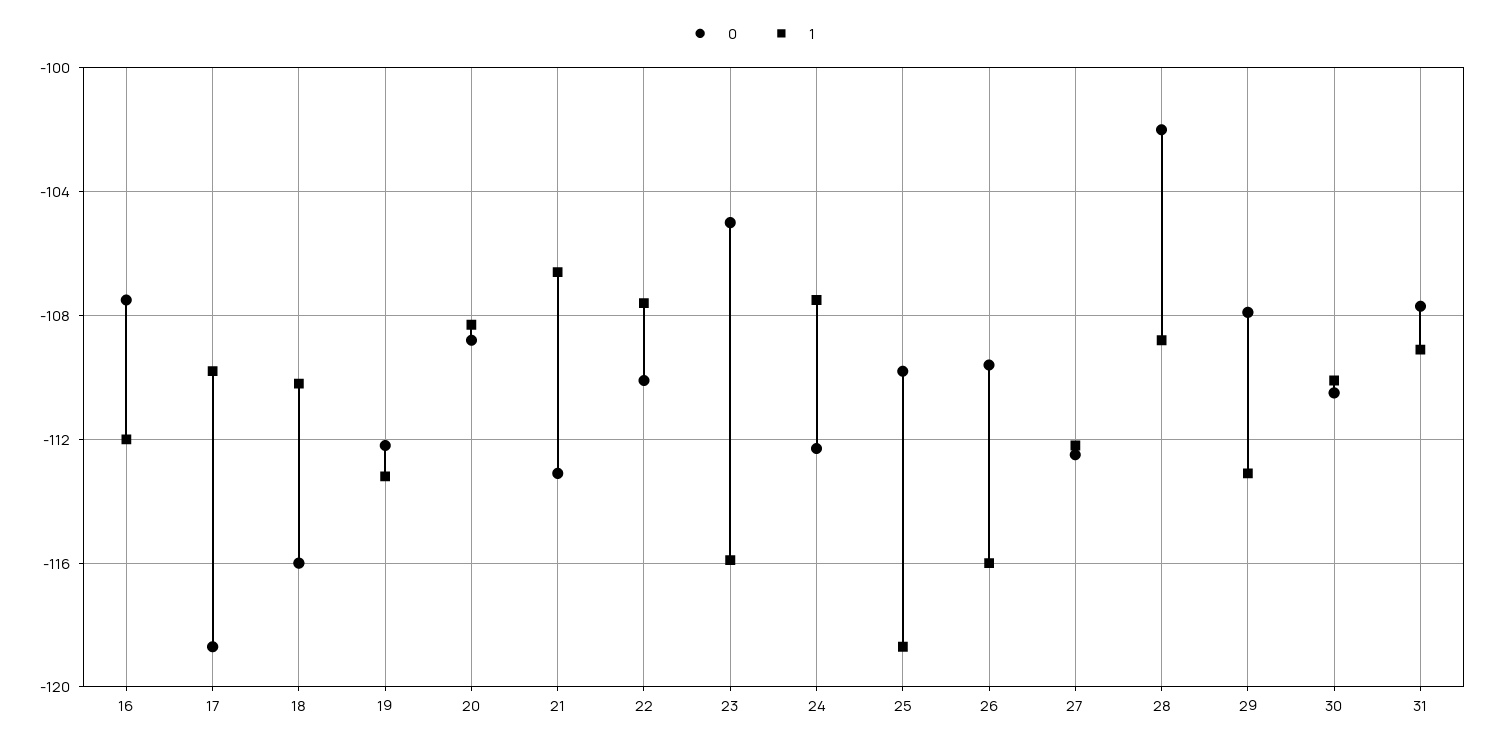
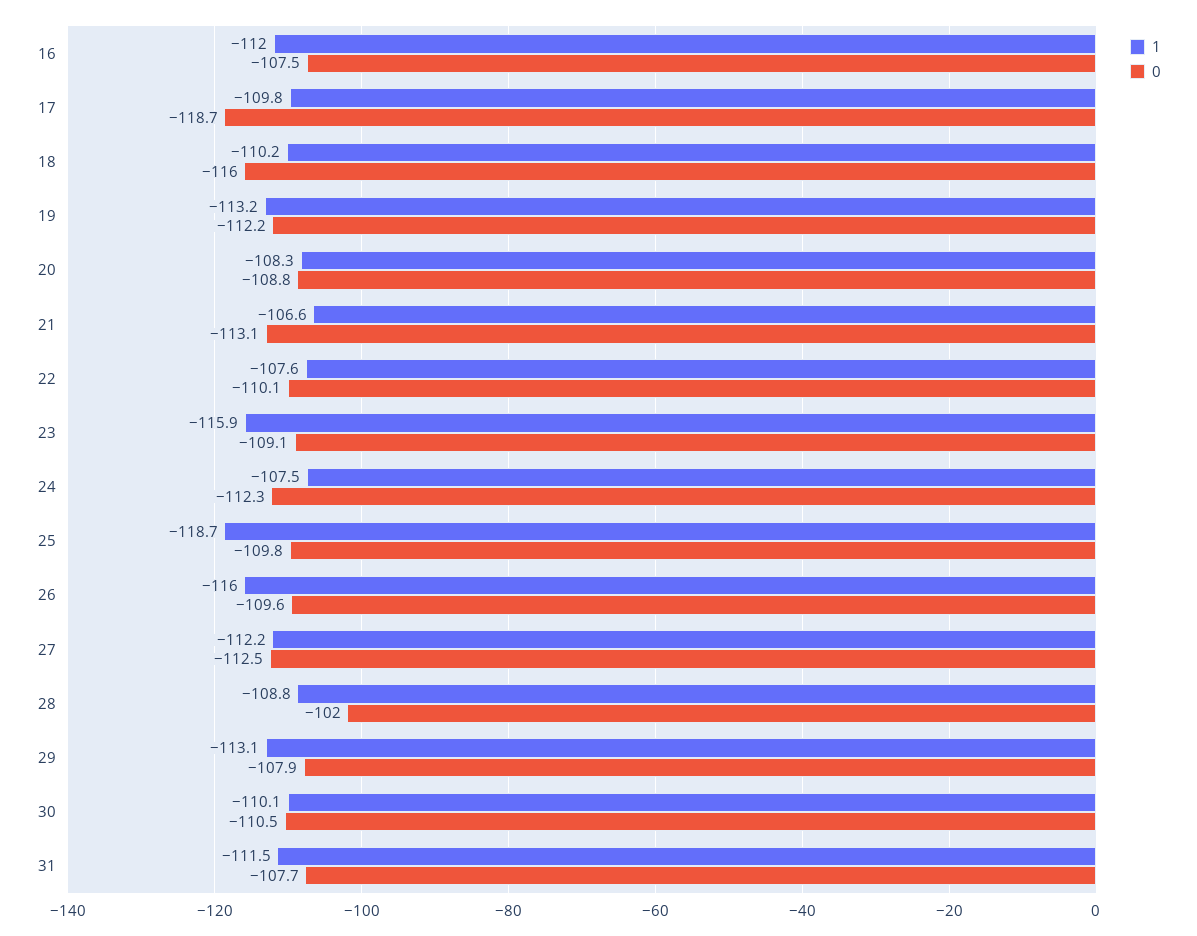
  {
    "0": {
      "16": -107.5,
      "17": -118.7,
      "18": -116,
      "19": -112.2,
      "20": -108.8,
      "21": -113.1,
      "22": -110.1,
-     "23": -105,
+     "23": -109.1,
      "24": -112.3,
      "25": -109.8,
      "26": -109.6,
      "27": -112.5,
      "28": -102,
      "29": -107.9,
      "30": -110.5,
      "31": -107.7
    },
    "1": {
      "16": -112,
      "17": -109.8,
      "18": -110.2,
      "19": -113.2,
      "20": -108.3,
      "21": -106.6,
      "22": -107.6,
      "23": -115.9,
      "24": -107.5,
      "25": -118.7,
      "26": -116,
      "27": -112.2,
      "28": -108.8,
      "29": -113.1,
      "30": -110.1,
-     "31": -109
+     "31": -111.5
    }
  }

